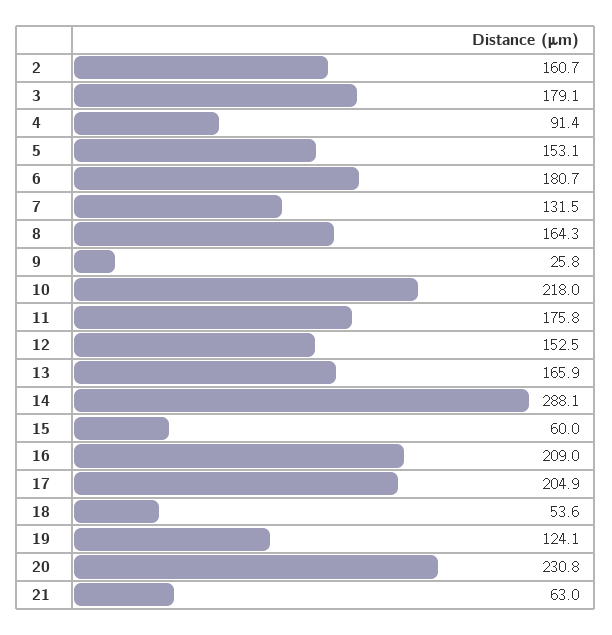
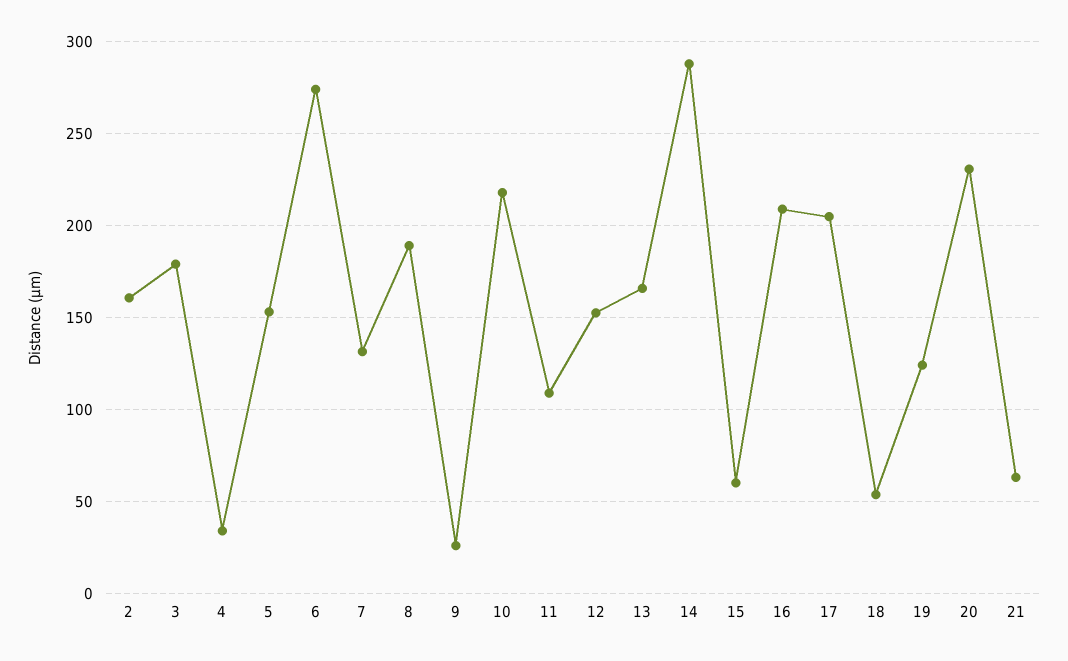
  {
    "2": 160.7,
    "3": 179.1,
-   "4": 91.4,
+   "4": 35,
    "5": 153.1,
-   "6": 180.7,
+   "6": 275,
    "7": 131.5,
-   "8": 164.3,
+   "8": 190,
    "9": 25.8,
    "10": 218,
-   "11": 175.8,
+   "11": 110,
    "12": 152.5,
    "13": 165.9,
    "14": 288.1,
    "15": 60,
    "16": 209,
    "17": 204.9,
    "18": 53.6,
    "19": 124.1,
    "20": 230.8,
    "21": 63
  }

